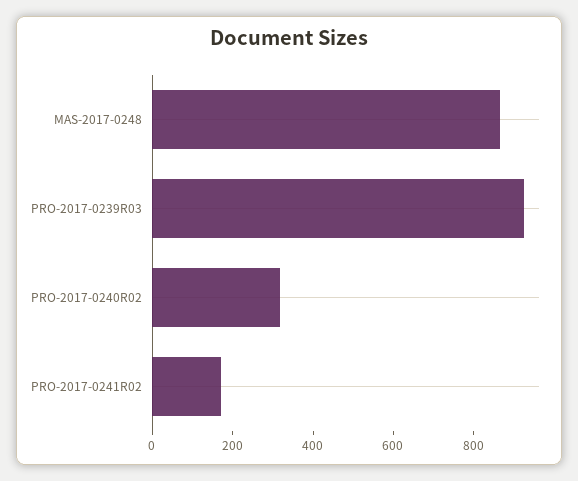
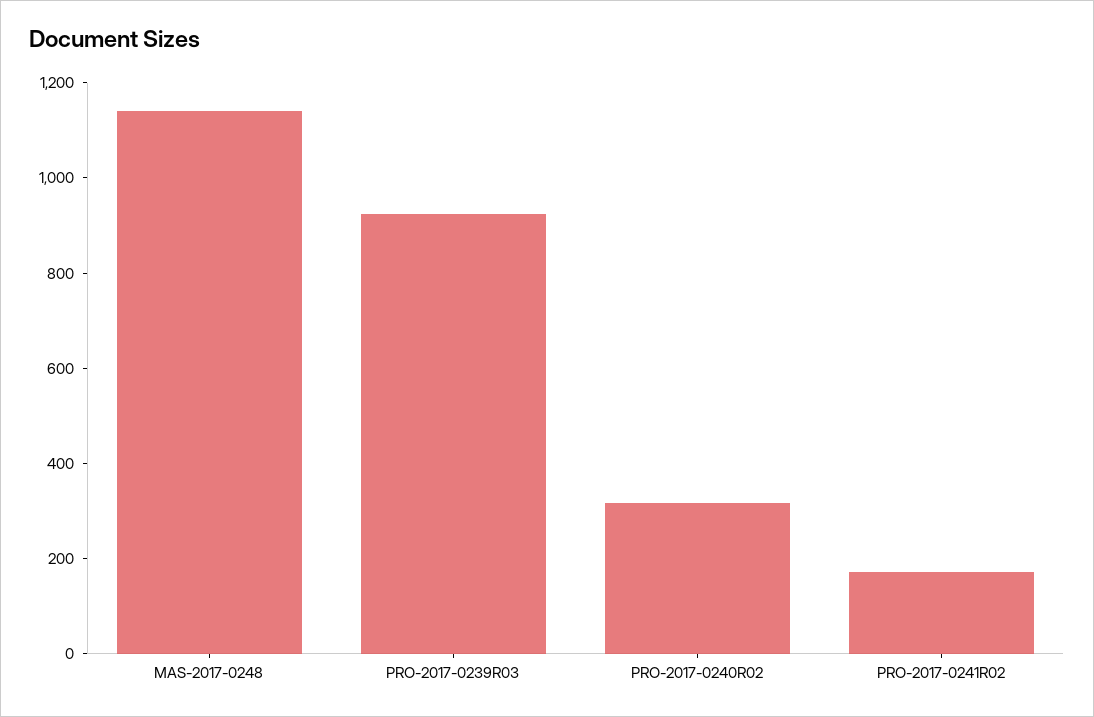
  {
-   "MAS-2017-0248": 850,
+   "MAS-2017-0248": 1150,
    "PRO-2017-0239R03": 900,
    "PRO-2017-0240R02": 300,
    "PRO-2017-0241R02": 150
  }

